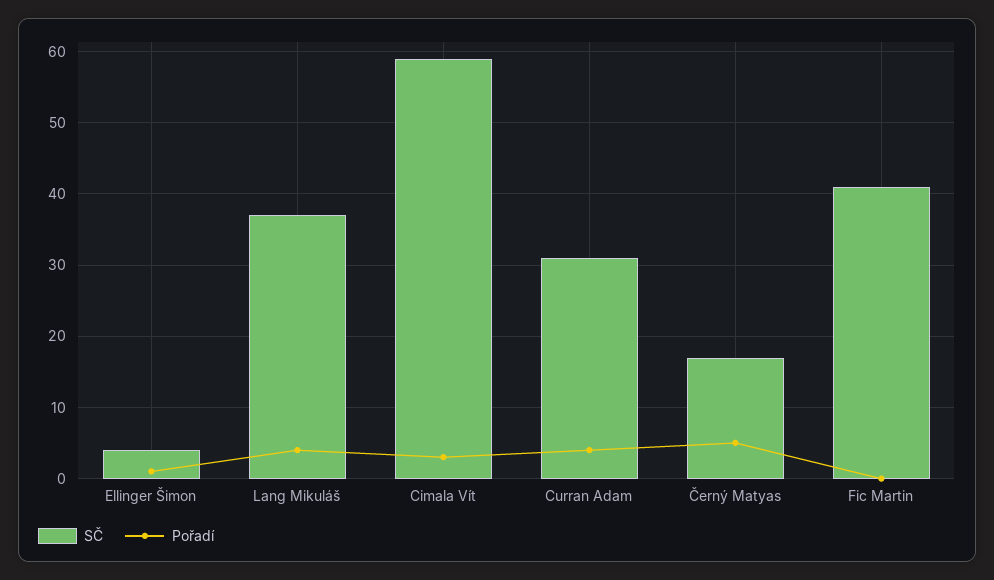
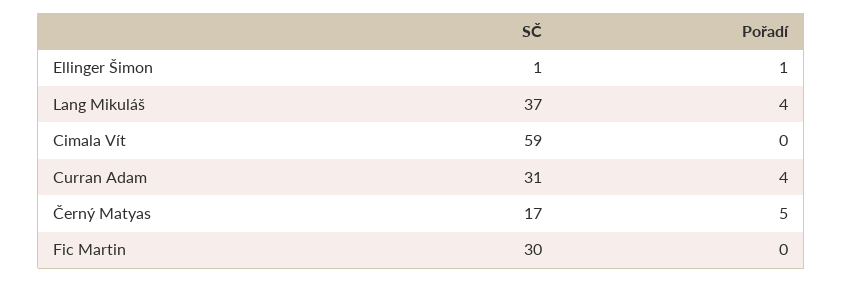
  {
    "SČ": {
-     "Ellinger Šimon": 4,
+     "Ellinger Šimon": 1,
      "Lang Mikuláš": 37,
      "Cimala Vít": 59,
      "Curran Adam": 31,
      "Černý Matyas": 17,
-     "Fic Martin": 41
+     "Fic Martin": 30
    },
    "Pořadí": {
      "Ellinger Šimon": 1,
      "Lang Mikuláš": 4,
-     "Cimala Vít": 3,
+     "Cimala Vít": 0,
      "Curran Adam": 4,
      "Černý Matyas": 5,
      "Fic Martin": 0
    }
  }

